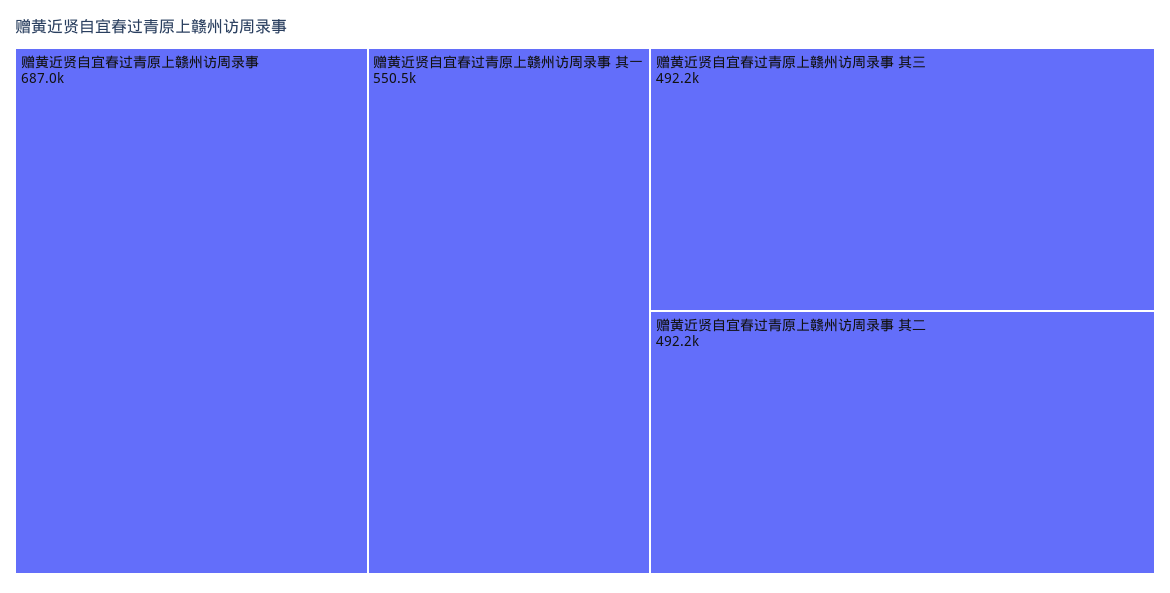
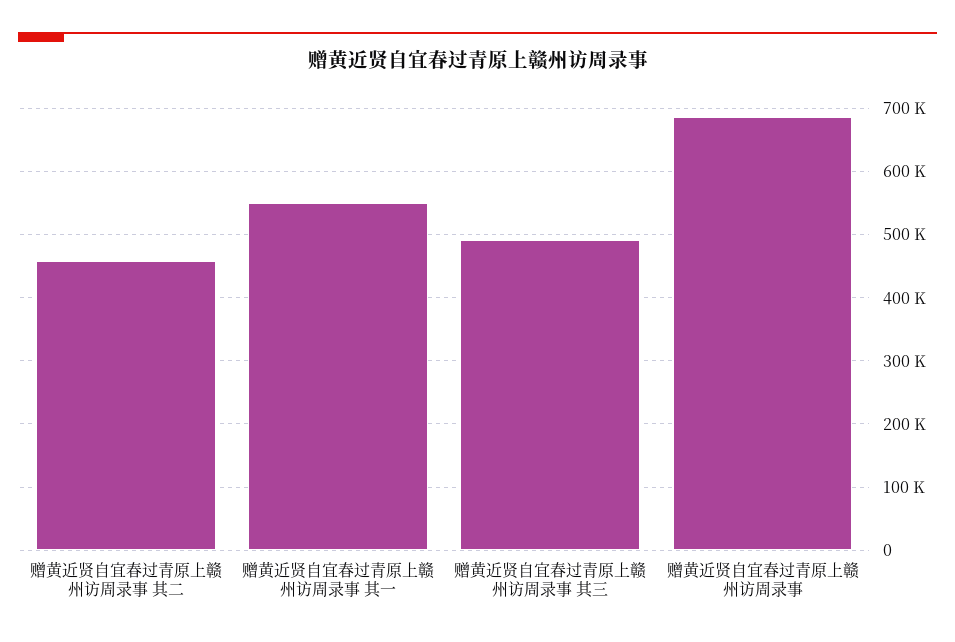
  {
    "赠黄近贤自宜春过青原上赣州访周录事": 687000,
    "赠黄近贤自宜春过青原上赣州访周录事 其一": 550500,
    "赠黄近贤自宜春过青原上赣州访周录事 其三": 492200,
-   "赠黄近贤自宜春过青原上赣州访周录事 其二": 492200
+   "赠黄近贤自宜春过青原上赣州访周录事 其二": 460000
  }

